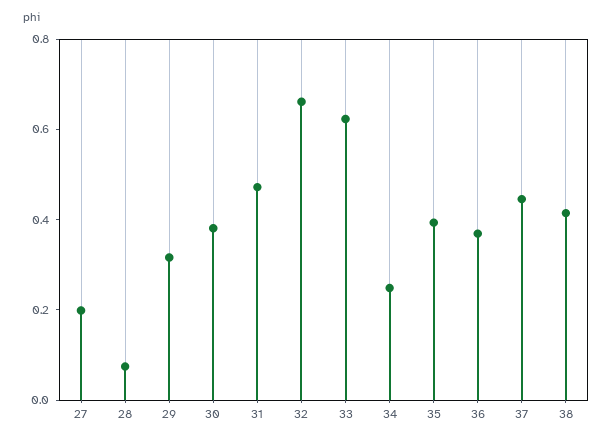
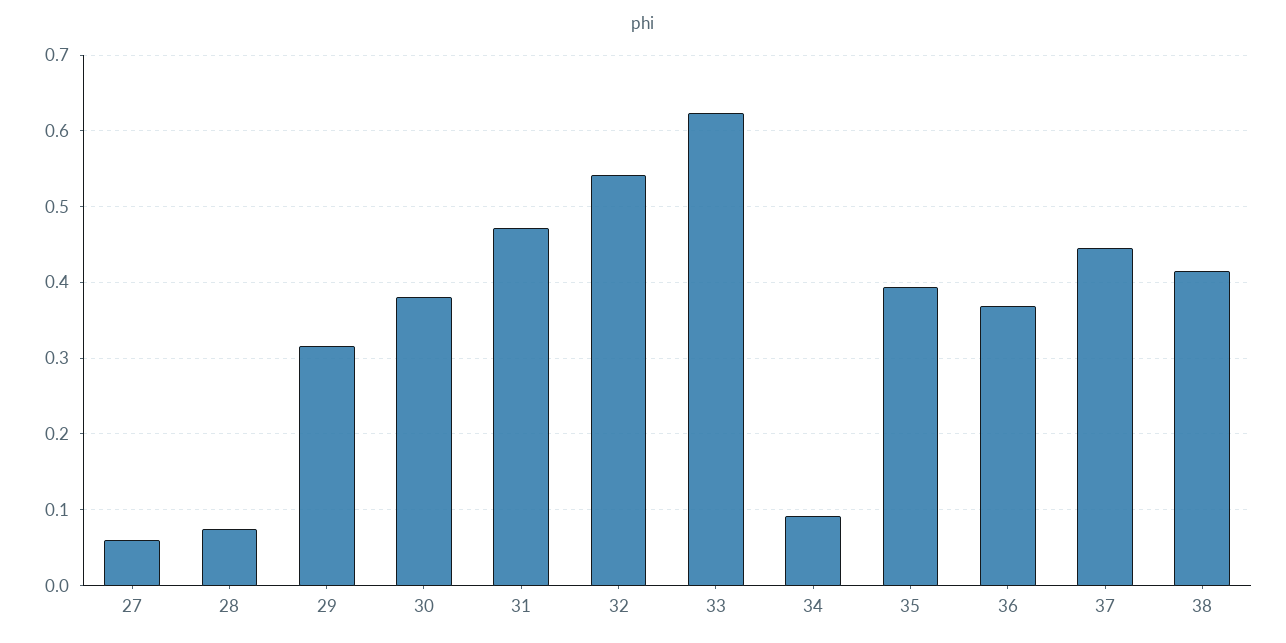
  {
-   "27": 0.2,
+   "27": 0.06,
    "28": 0.07,
    "29": 0.32,
    "30": 0.38,
    "31": 0.47,
-   "32": 0.65,
+   "32": 0.54,
    "33": 0.62,
-   "34": 0.25,
+   "34": 0.09,
    "35": 0.39,
    "36": 0.37,
    "37": 0.45,
    "38": 0.41
  }

